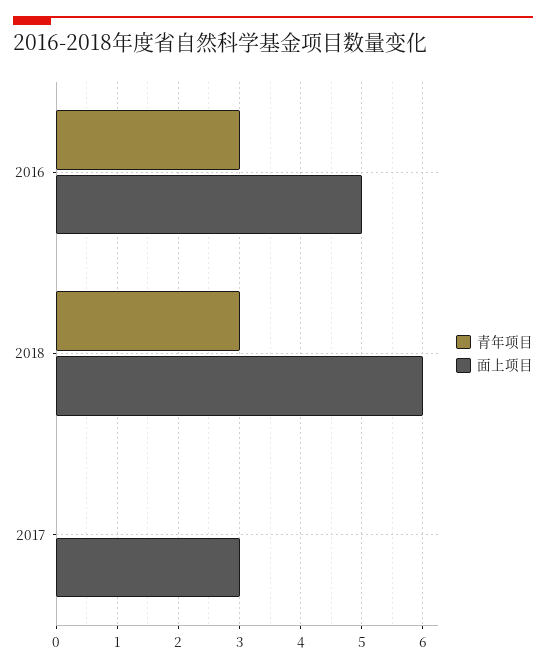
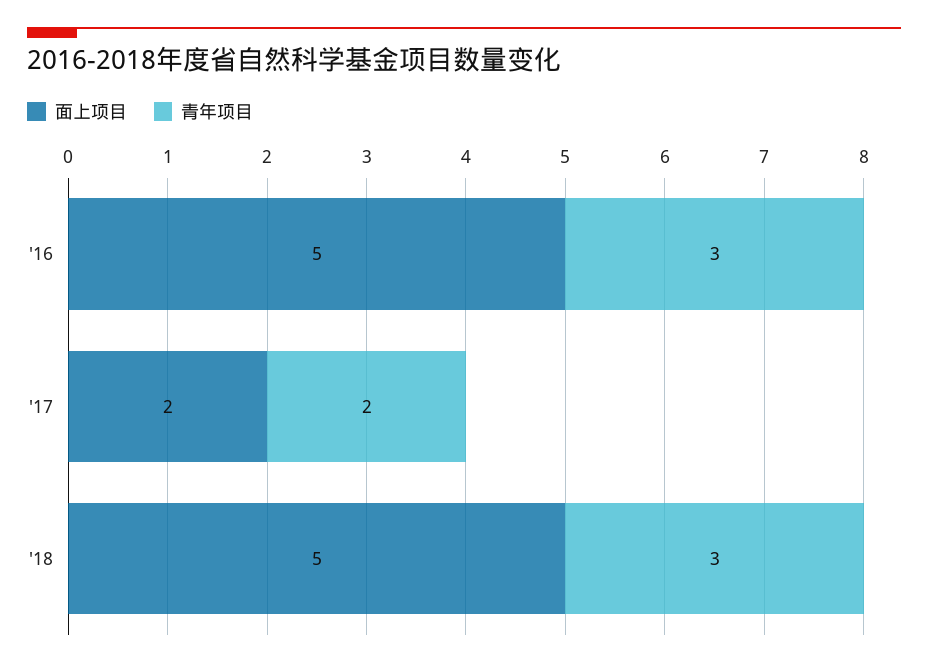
  {
    "青年项目": {
      "2016": 3,
      "2018": 3,
-     "2017": 0
+     "2017": 2
    },
    "面上项目": {
      "2016": 5,
-     "2018": 6,
+     "2018": 5,
-     "2017": 3
+     "2017": 2
    }
  }

